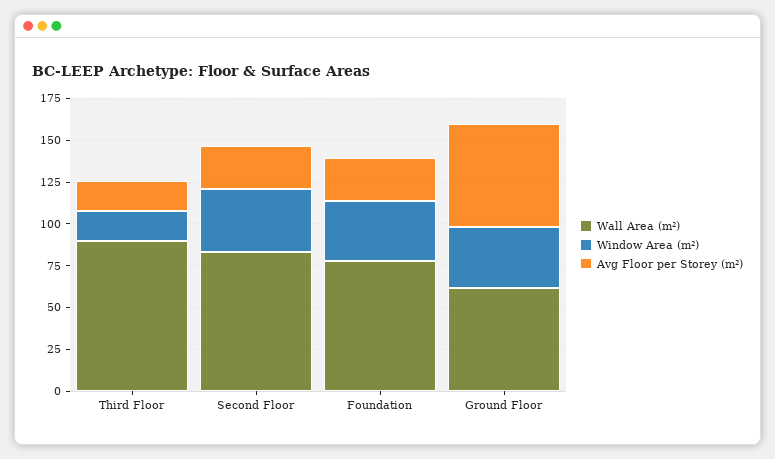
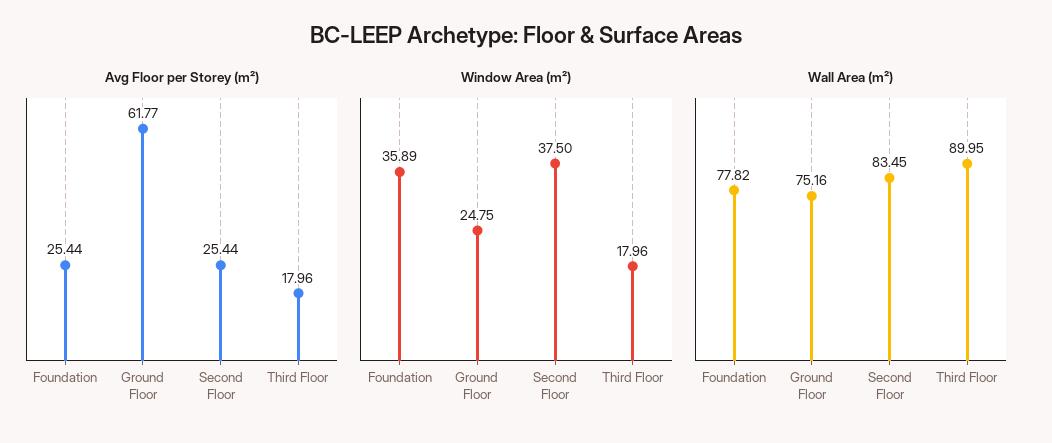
  {
    "Wall Area (m²)": {
      "Third Floor": 89.95,
      "Second Floor": 83.45,
      "Foundation": 77.82,
-     "Ground Floor": 60
+     "Ground Floor": 75.16
    },
    "Window Area (m²)": {
      "Third Floor": 17.96,
      "Second Floor": 37.5,
      "Foundation": 35.89,
-     "Ground Floor": 35
+     "Ground Floor": 24.75
    },
    "Avg Floor per Storey (m²)": {
      "Third Floor": 17.96,
      "Second Floor": 25.44,
      "Foundation": 25.44,
      "Ground Floor": 61.77
    }
  }

